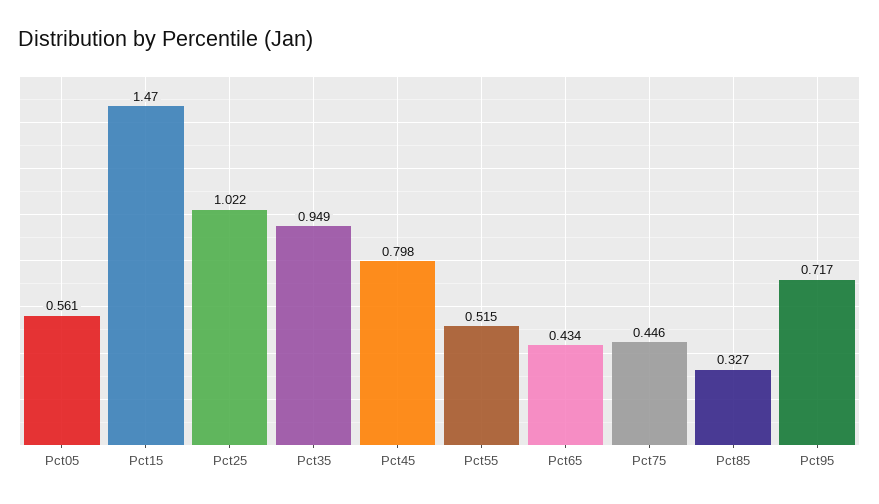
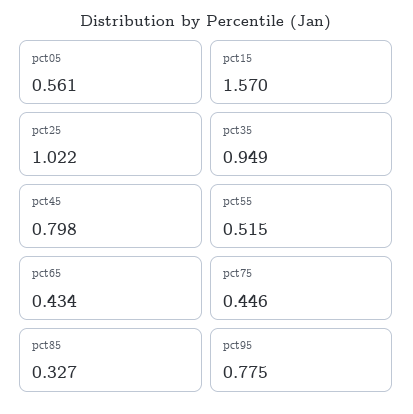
  {
    "Pct05": 0.561,
-   "Pct15": 1.47,
+   "Pct15": 1.57,
    "Pct25": 1.022,
    "Pct35": 0.949,
    "Pct45": 0.798,
    "Pct55": 0.515,
    "Pct65": 0.434,
    "Pct75": 0.446,
    "Pct85": 0.327,
-   "Pct95": 0.717
+   "Pct95": 0.775
  }

